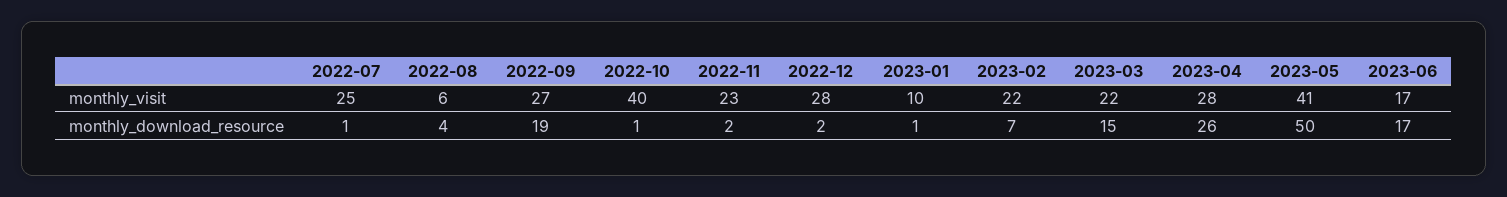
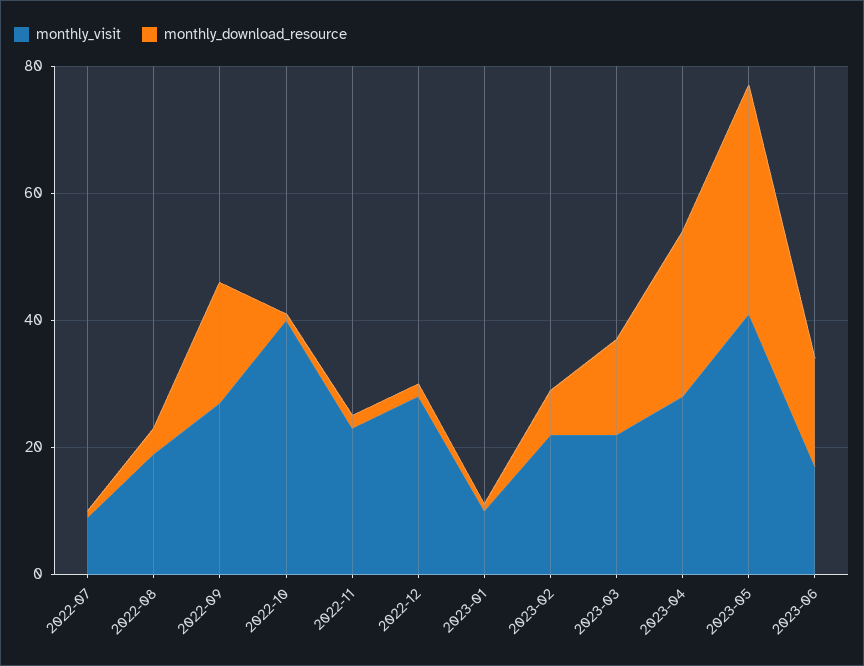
  {
    "monthly_visit": {
-     "2022-07": 25,
+     "2022-07": 10,
-     "2022-08": 6,
+     "2022-08": 20,
      "2022-09": 27,
      "2022-10": 40,
      "2022-11": 23,
      "2022-12": 28,
      "2023-01": 10,
      "2023-02": 22,
      "2023-03": 22,
      "2023-04": 28,
      "2023-05": 41,
      "2023-06": 17
    },
    "monthly_download_resource": {
      "2022-07": 1,
      "2022-08": 4,
      "2022-09": 19,
      "2022-10": 1,
      "2022-11": 2,
      "2022-12": 2,
      "2023-01": 1,
      "2023-02": 7,
      "2023-03": 15,
      "2023-04": 26,
-     "2023-05": 50,
+     "2023-05": 35,
      "2023-06": 17
    }
  }

